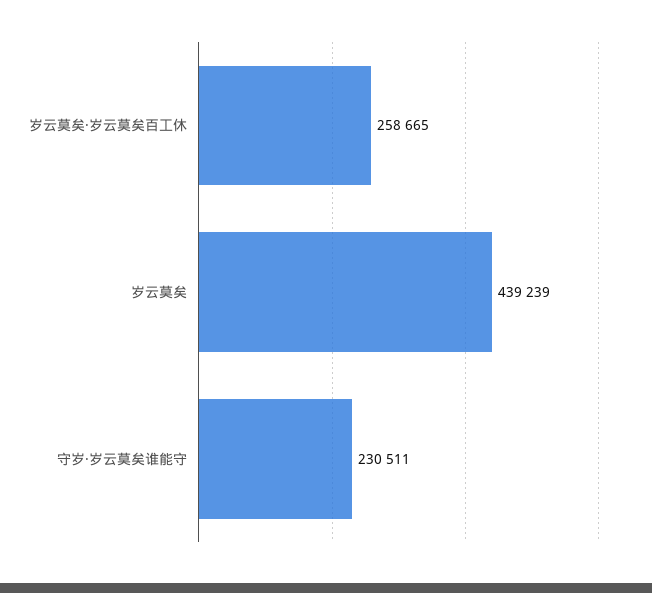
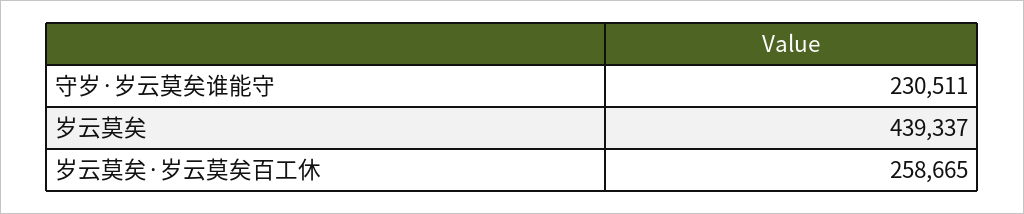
  {
    "岁云莫矣·岁云莫矣百工休": 258665,
-   "岁云莫矣": 439239,
+   "岁云莫矣": 439337,
    "守岁·岁云莫矣谁能守": 230511
  }

